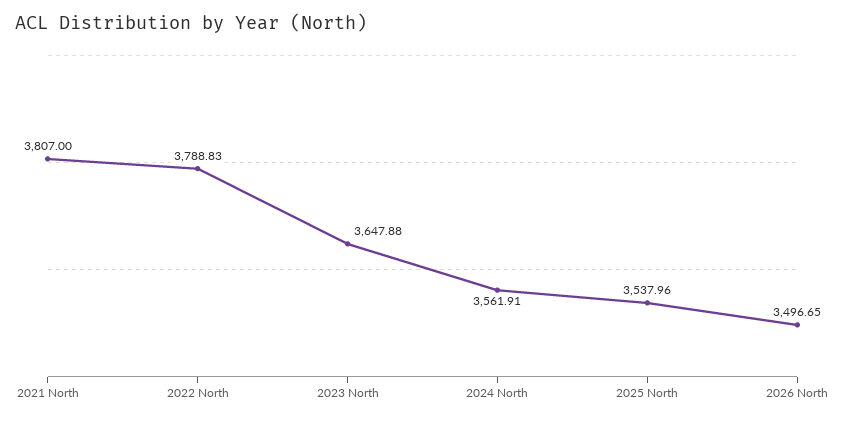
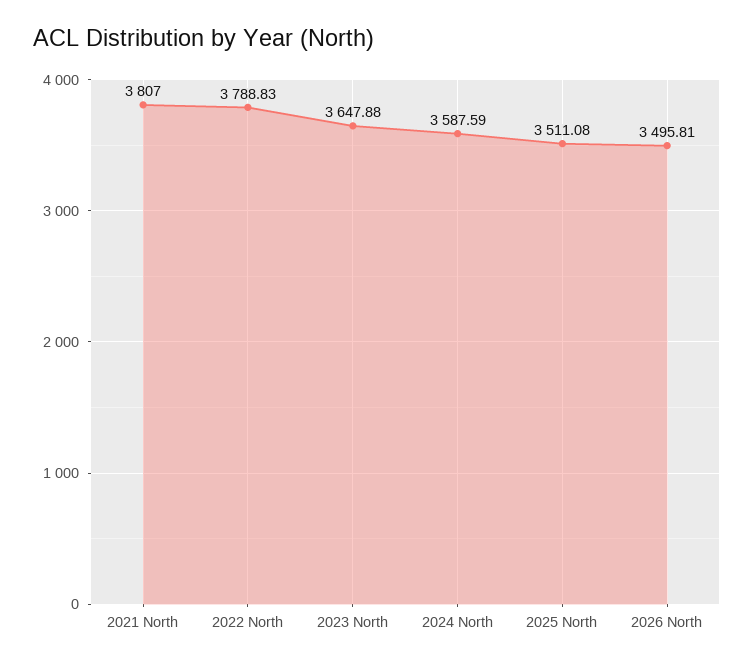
  {
    "2021 North": 3807,
    "2022 North": 3788.83,
    "2023 North": 3647.88,
-   "2024 North": 3561.91,
+   "2024 North": 3587.59,
-   "2025 North": 3537.96,
+   "2025 North": 3511.08,
-   "2026 North": 3496.65
+   "2026 North": 3495.81
  }

